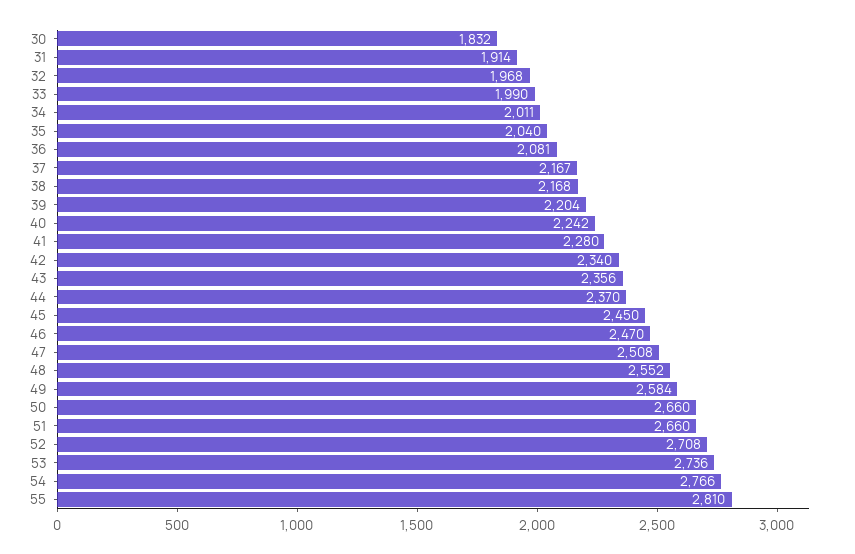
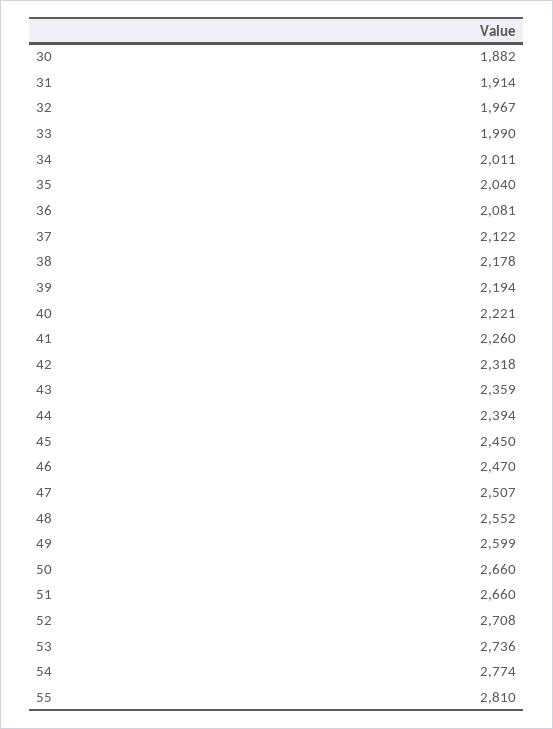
  {
-   "30": 1832,
+   "30": 1882,
    "31": 1914,
-   "32": 1968,
+   "32": 1967,
    "33": 1990,
    "34": 2011,
    "35": 2040,
    "36": 2081,
-   "37": 2167,
+   "37": 2122,
-   "38": 2168,
+   "38": 2178,
-   "39": 2204,
+   "39": 2194,
-   "40": 2242,
+   "40": 2221,
-   "41": 2280,
+   "41": 2260,
-   "42": 2340,
+   "42": 2318,
-   "43": 2356,
+   "43": 2359,
-   "44": 2370,
+   "44": 2394,
    "45": 2450,
    "46": 2470,
-   "47": 2508,
+   "47": 2507,
    "48": 2552,
-   "49": 2584,
+   "49": 2599,
    "50": 2660,
    "51": 2660,
    "52": 2708,
    "53": 2736,
-   "54": 2766,
+   "54": 2774,
    "55": 2810
  }

